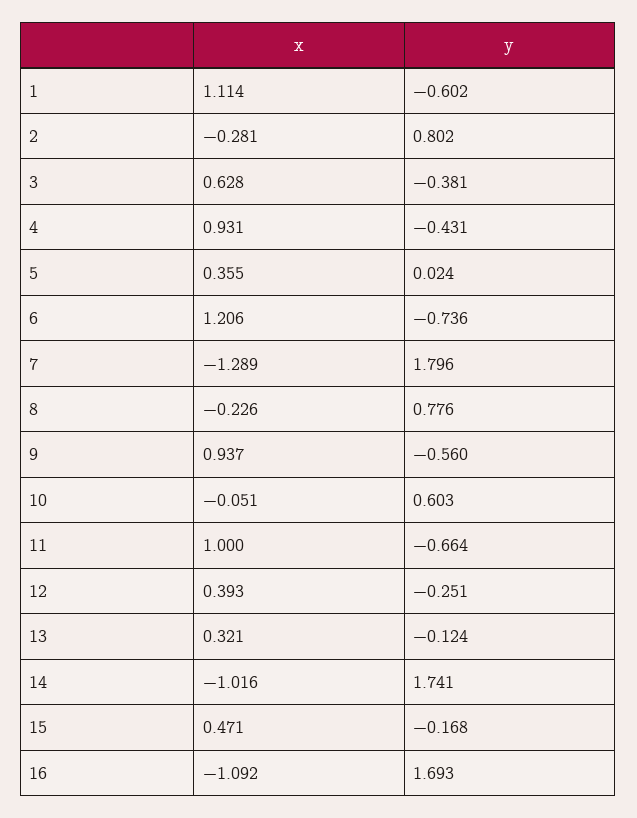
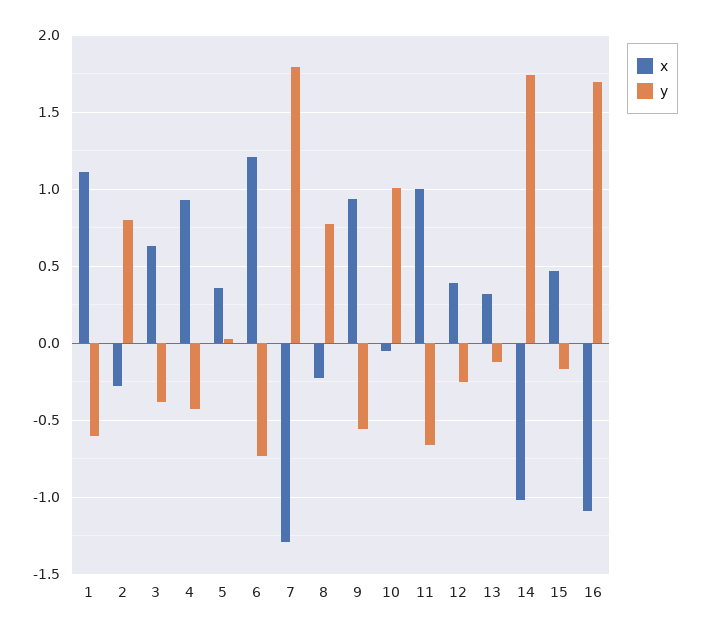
  {
    "x": {
      "1": 1.114,
      "2": -0.281,
      "3": 0.628,
      "4": 0.931,
      "5": 0.355,
      "6": 1.206,
      "7": -1.289,
      "8": -0.226,
      "9": 0.937,
      "10": -0.051,
      "11": 1,
      "12": 0.393,
      "13": 0.321,
      "14": -1.016,
      "15": 0.471,
      "16": -1.092
    },
    "y": {
      "1": -0.602,
      "2": 0.802,
      "3": -0.381,
      "4": -0.431,
      "5": 0.024,
      "6": -0.736,
      "7": 1.796,
      "8": 0.776,
      "9": -0.56,
-     "10": 0.603,
+     "10": 1,
      "11": -0.664,
      "12": -0.251,
      "13": -0.124,
      "14": 1.741,
      "15": -0.168,
      "16": 1.693
    }
  }

